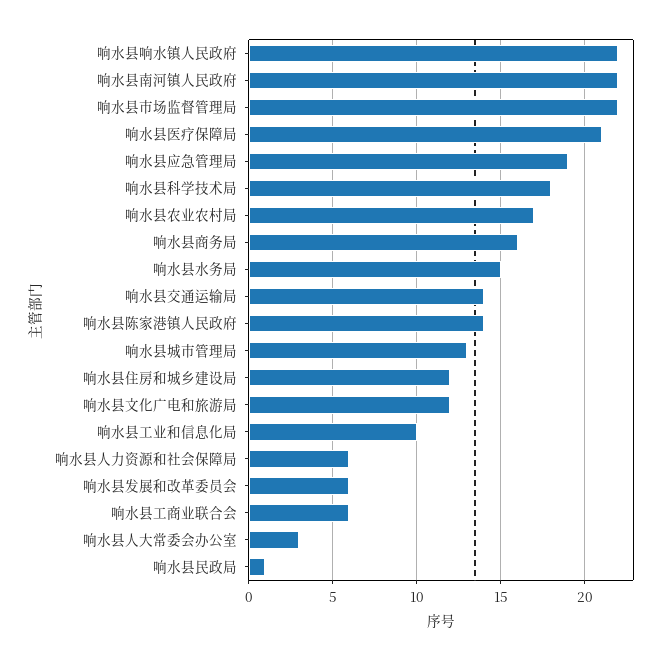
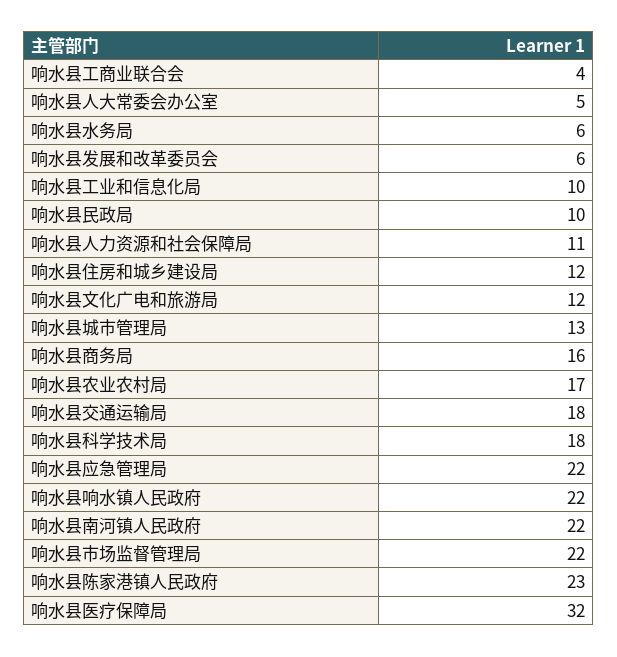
  {
    "响水县响水镇人民政府": 22,
    "响水县南河镇人民政府": 22,
    "响水县市场监督管理局": 22,
-   "响水县医疗保障局": 21,
+   "响水县医疗保障局": 32,
-   "响水县应急管理局": 19,
+   "响水县应急管理局": 22,
    "响水县科学技术局": 18,
    "响水县农业农村局": 17,
    "响水县商务局": 16,
-   "响水县水务局": 15,
+   "响水县水务局": 6,
-   "响水县交通运输局": 14,
+   "响水县交通运输局": 18,
-   "响水县陈家港镇人民政府": 14,
+   "响水县陈家港镇人民政府": 23,
    "响水县城市管理局": 13,
    "响水县住房和城乡建设局": 12,
    "响水县文化广电和旅游局": 12,
    "响水县工业和信息化局": 10,
-   "响水县人力资源和社会保障局": 6,
+   "响水县人力资源和社会保障局": 11,
    "响水县发展和改革委员会": 6,
-   "响水县工商业联合会": 6,
+   "响水县工商业联合会": 4,
-   "响水县人大常委会办公室": 3,
+   "响水县人大常委会办公室": 5,
-   "响水县民政局": 1
+   "响水县民政局": 10
  }

